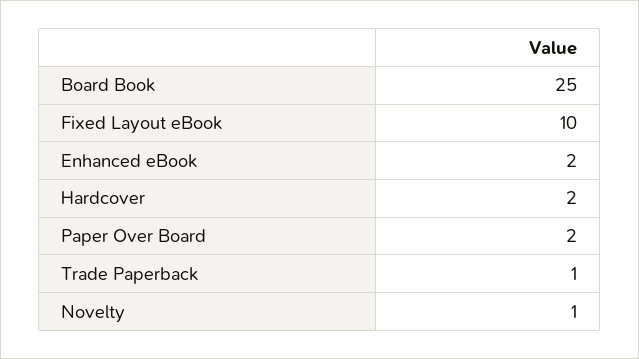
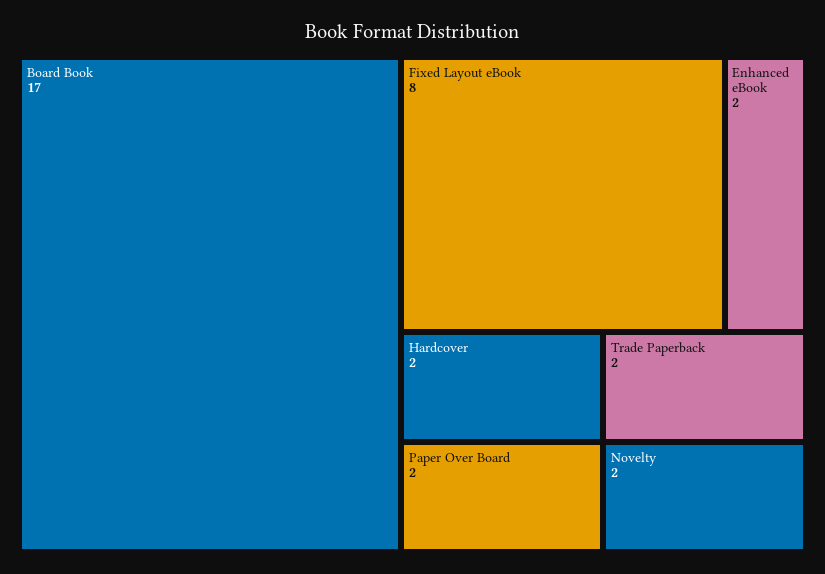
  {
-   "Board Book": 25,
+   "Board Book": 17,
-   "Fixed Layout eBook": 10,
+   "Fixed Layout eBook": 8,
    "Enhanced eBook": 2,
    "Hardcover": 2,
    "Paper Over Board": 2,
-   "Trade Paperback": 1,
+   "Trade Paperback": 2,
-   "Novelty": 1
+   "Novelty": 2
  }

